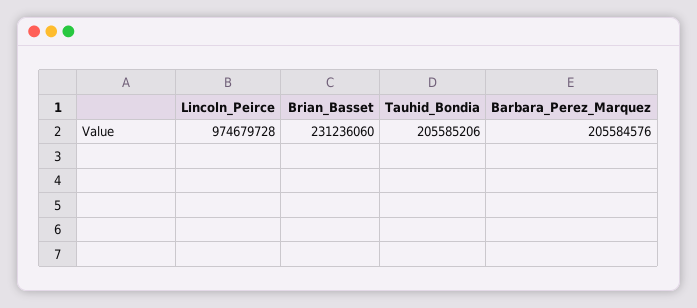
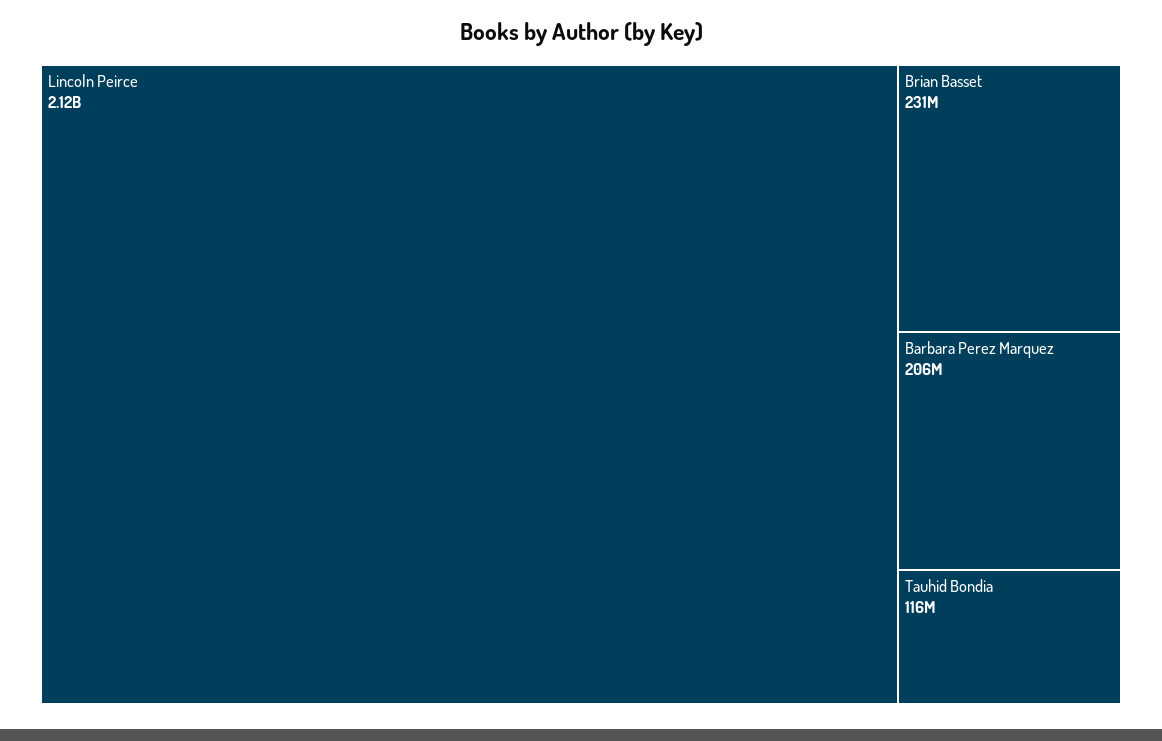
  {
-   "Lincoln_Peirce": 974679728,
+   "Lincoln_Peirce": 2120000000,
    "Brian_Basset": 231236060,
-   "Tauhid_Bondia": 205585206,
+   "Tauhid_Bondia": 116000000,
    "Barbara_Perez_Marquez": 205584576
  }

